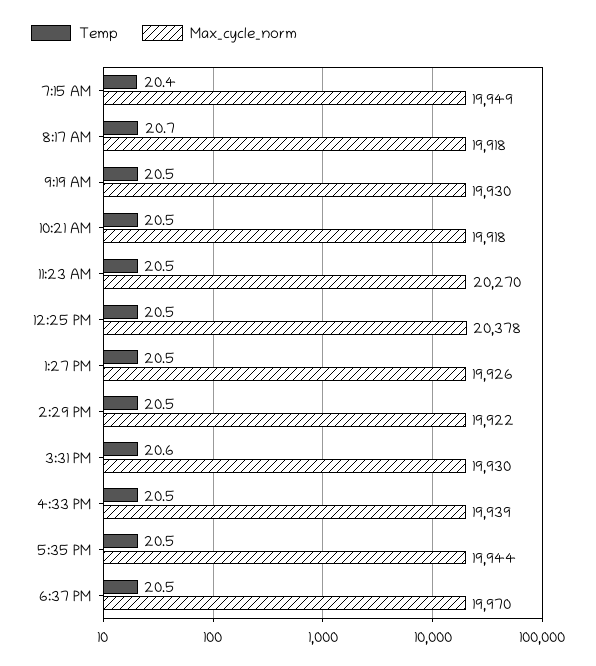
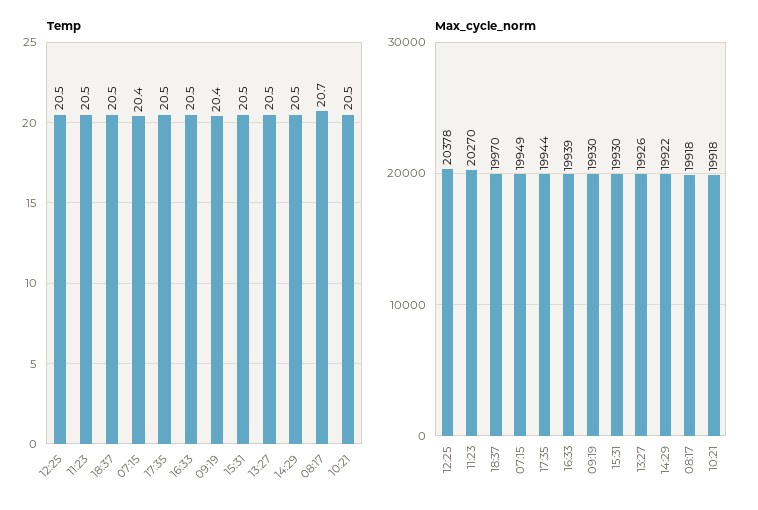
  {
    "Temp": {
      "7:15 AM": 20.4,
      "8:17 AM": 20.7,
-     "9:19 AM": 20.5,
+     "9:19 AM": 20.4,
      "10:21 AM": 20.5,
      "11:23 AM": 20.5,
      "12:25 PM": 20.5,
      "1:27 PM": 20.5,
      "2:29 PM": 20.5,
-     "3:31 PM": 20.6,
+     "3:31 PM": 20.5,
      "4:33 PM": 20.5,
      "5:35 PM": 20.5,
      "6:37 PM": 20.5
    },
    "Max_cycle_norm": {
      "7:15 AM": 19949,
      "8:17 AM": 19918,
      "9:19 AM": 19930,
      "10:21 AM": 19918,
      "11:23 AM": 20270,
      "12:25 PM": 20378,
      "1:27 PM": 19926,
      "2:29 PM": 19922,
      "3:31 PM": 19930,
      "4:33 PM": 19939,
      "5:35 PM": 19944,
      "6:37 PM": 19970
    }
  }

